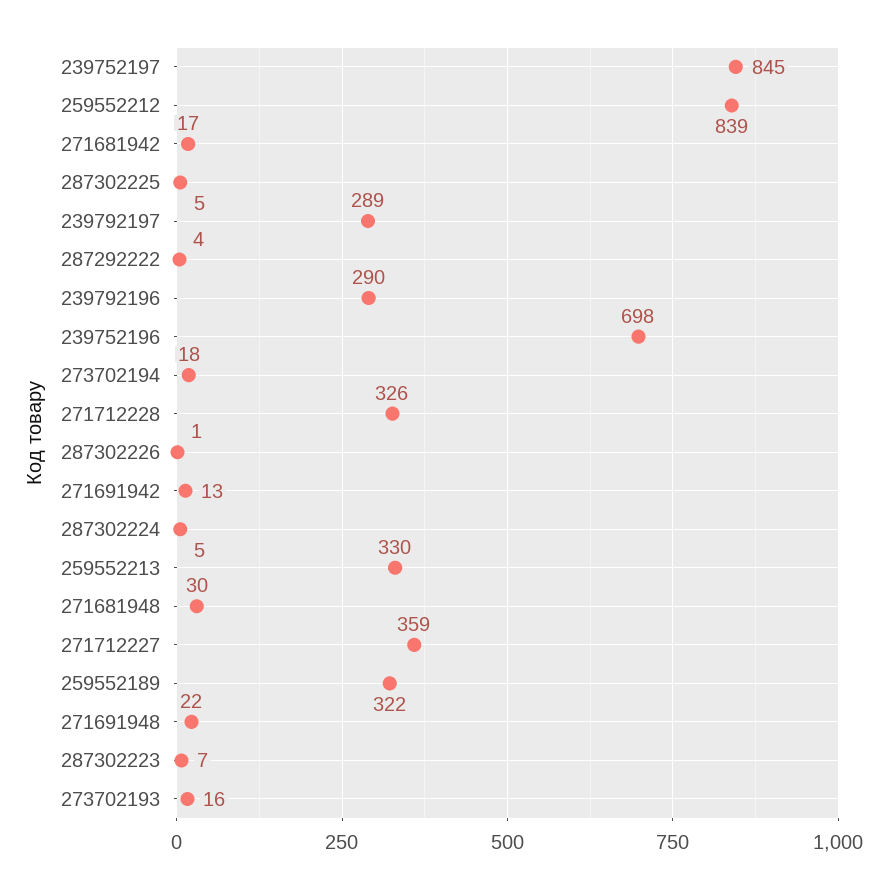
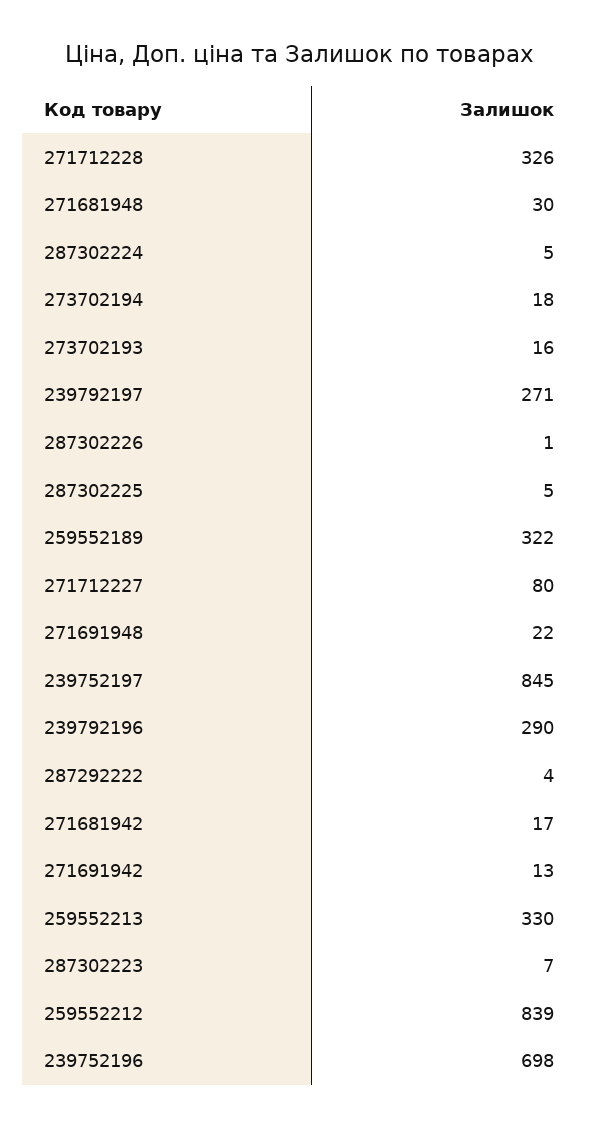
  {
    "239752197": 845,
    "259552212": 839,
    "271681942": 17,
    "287302225": 5,
-   "239792197": 289,
+   "239792197": 271,
    "287292222": 4,
    "239792196": 290,
    "239752196": 698,
    "273702194": 18,
    "271712228": 326,
    "287302226": 1,
    "271691942": 13,
    "287302224": 5,
    "259552213": 330,
    "271681948": 30,
-   "271712227": 359,
+   "271712227": 80,
    "259552189": 322,
    "271691948": 22,
    "287302223": 7,
    "273702193": 16
  }

